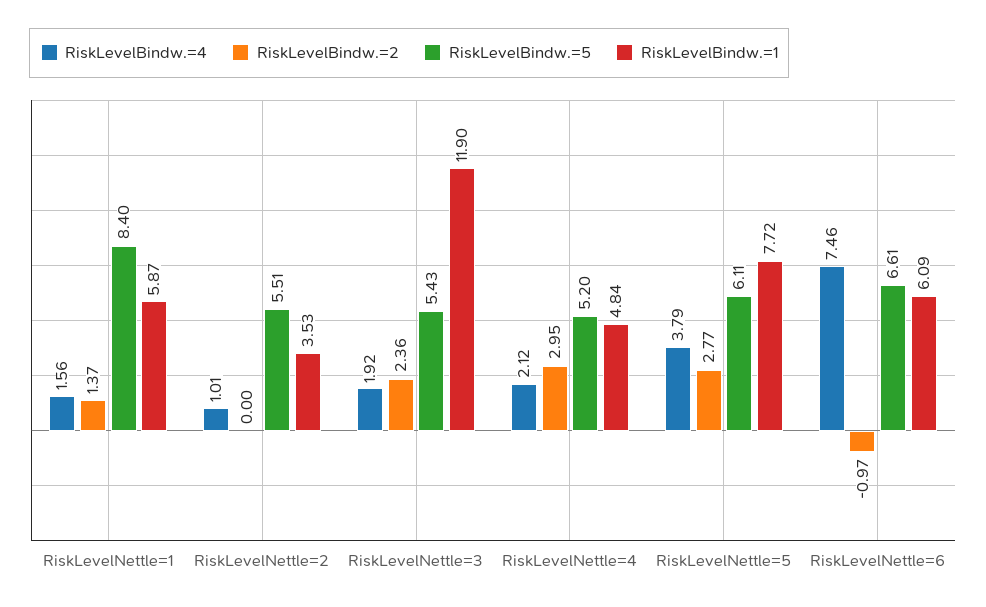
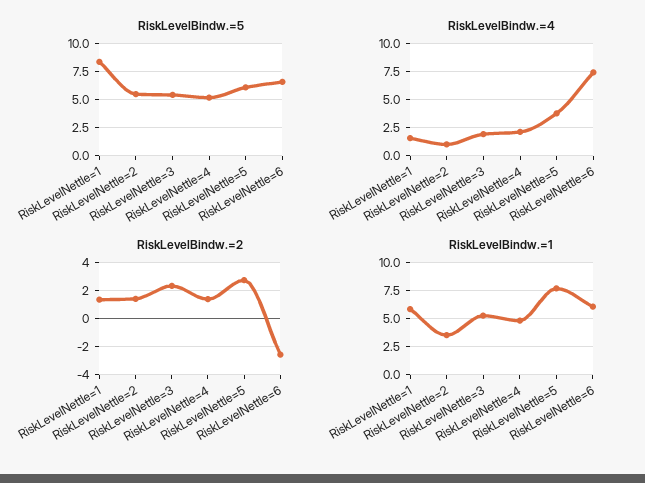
  {
    "RiskLevelBindw.=4": {
      "RiskLevelNettle=1": 1.56,
      "RiskLevelNettle=2": 1.01,
      "RiskLevelNettle=3": 1.92,
      "RiskLevelNettle=4": 2.12,
      "RiskLevelNettle=5": 3.79,
      "RiskLevelNettle=6": 7.46
    },
    "RiskLevelBindw.=2": {
      "RiskLevelNettle=1": 1.37,
-     "RiskLevelNettle=2": 0,
+     "RiskLevelNettle=2": 1.5,
      "RiskLevelNettle=3": 2.36,
-     "RiskLevelNettle=4": 2.95,
+     "RiskLevelNettle=4": 1.5,
      "RiskLevelNettle=5": 2.77,
-     "RiskLevelNettle=6": -0.97
+     "RiskLevelNettle=6": -2.5
    },
    "RiskLevelBindw.=5": {
      "RiskLevelNettle=1": 8.4,
      "RiskLevelNettle=2": 5.51,
      "RiskLevelNettle=3": 5.43,
      "RiskLevelNettle=4": 5.2,
      "RiskLevelNettle=5": 6.11,
      "RiskLevelNettle=6": 6.61
    },
    "RiskLevelBindw.=1": {
      "RiskLevelNettle=1": 5.87,
      "RiskLevelNettle=2": 3.53,
-     "RiskLevelNettle=3": 11.9,
+     "RiskLevelNettle=3": 5,
      "RiskLevelNettle=4": 4.84,
      "RiskLevelNettle=5": 7.72,
      "RiskLevelNettle=6": 6.09
    }
  }

